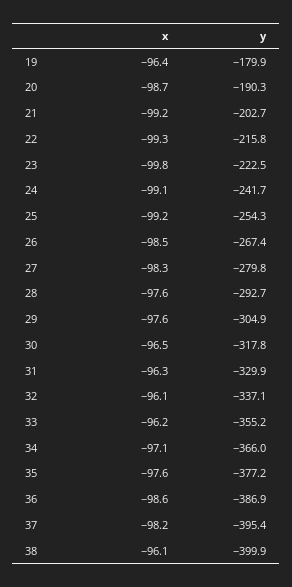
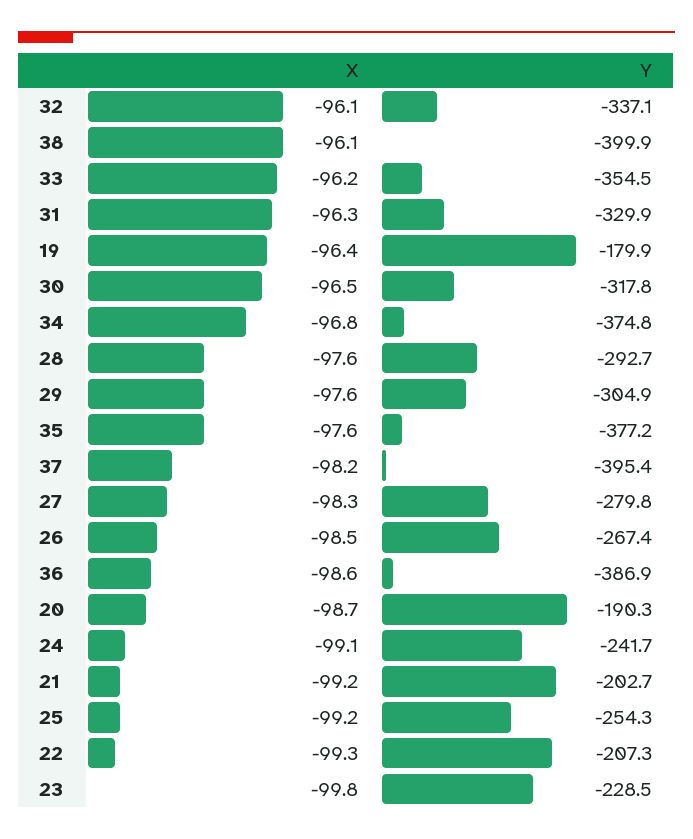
  {
    "x": {
      "19": -96.4,
      "20": -98.7,
      "21": -99.2,
      "22": -99.3,
      "23": -99.8,
      "24": -99.1,
      "25": -99.2,
      "26": -98.5,
      "27": -98.3,
      "28": -97.6,
      "29": -97.6,
      "30": -96.5,
      "31": -96.3,
      "32": -96.1,
      "33": -96.2,
-     "34": -97.1,
+     "34": -96.8,
      "35": -97.6,
      "36": -98.6,
      "37": -98.2,
      "38": -96.1
    },
    "y": {
      "19": -179.9,
      "20": -190.3,
      "21": -202.7,
-     "22": -215.8,
+     "22": -207.3,
-     "23": -222.5,
+     "23": -228.5,
      "24": -241.7,
      "25": -254.3,
      "26": -267.4,
      "27": -279.8,
      "28": -292.7,
      "29": -304.9,
      "30": -317.8,
      "31": -329.9,
      "32": -337.1,
-     "33": -355.2,
+     "33": -354.5,
-     "34": -366,
+     "34": -374.8,
      "35": -377.2,
      "36": -386.9,
      "37": -395.4,
      "38": -399.9
    }
  }

